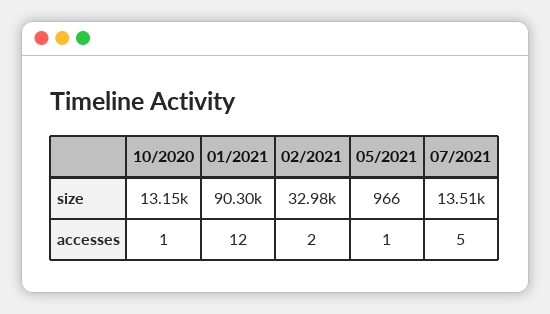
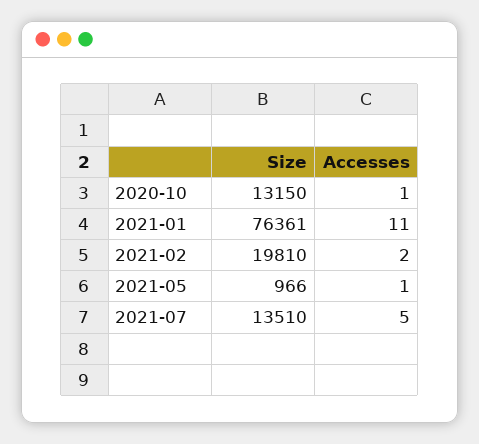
  {
    "10/2020": {
      "size": 13150,
      "accesses": 1
    },
    "01/2021": {
-     "size": 90300,
+     "size": 76361,
-     "accesses": 12
+     "accesses": 11
    },
    "02/2021": {
-     "size": 32980,
+     "size": 19810,
      "accesses": 2
    },
    "05/2021": {
      "size": 966,
      "accesses": 1
    },
    "07/2021": {
      "size": 13510,
      "accesses": 5
    }
  }

